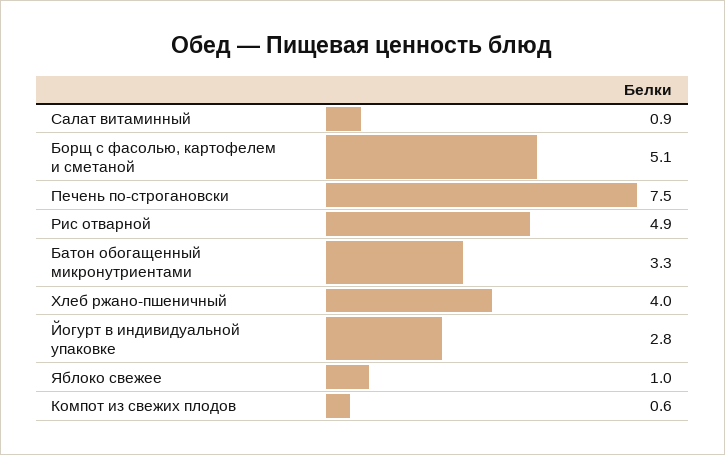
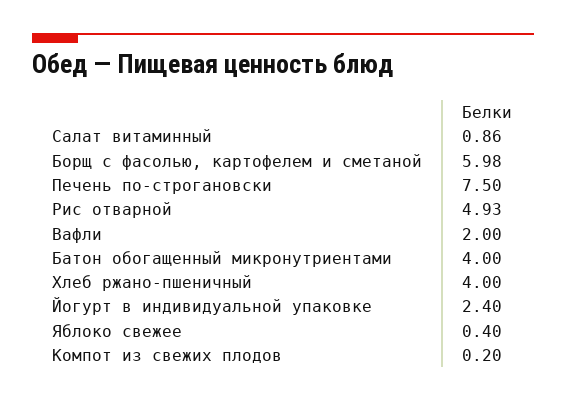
  {
    "Салат витаминный": 0.86,
-   "Борщ с фасолью, картофелем и сметаной": 5.1,
+   "Борщ с фасолью, картофелем и сметаной": 5.98,
    "Печень по-строгановски": 7.5,
    "Рис отварной": 4.93,
-   "Батон обогащенный микронутриентами": 3.3,
+   "Батон обогащенный микронутриентами": 4,
    "Хлеб ржано-пшеничный": 4,
-   "Йогурт в индивидуальной упаковке": 2.8,
+   "Йогурт в индивидуальной упаковке": 2.4,
-   "Яблоко свежее": 1,
+   "Яблоко свежее": 0.4,
-   "Компот из свежих плодов": 0.6
+   "Компот из свежих плодов": 0.2,
+   "Вафли": 2
  }

